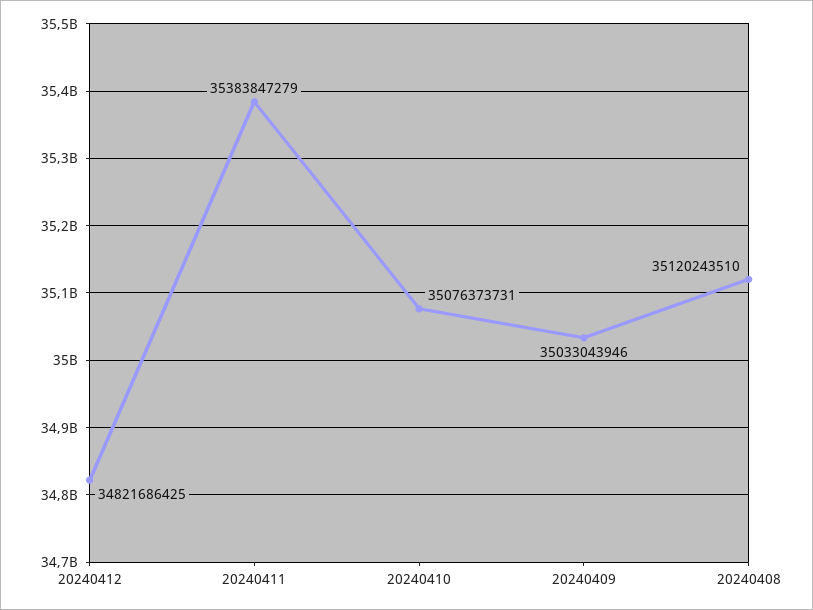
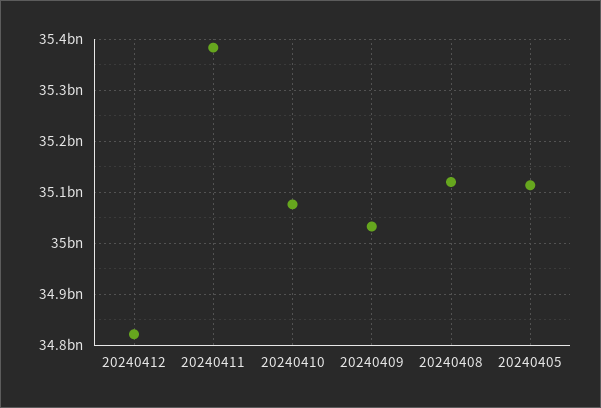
  {
    "20240412": 34821686425,
    "20240411": 35383847279,
    "20240410": 35076373731,
    "20240409": 35033043946,
-   "20240408": 35120243510
+   "20240408": 35120243510,
+   "20240405": 35120000000
  }

